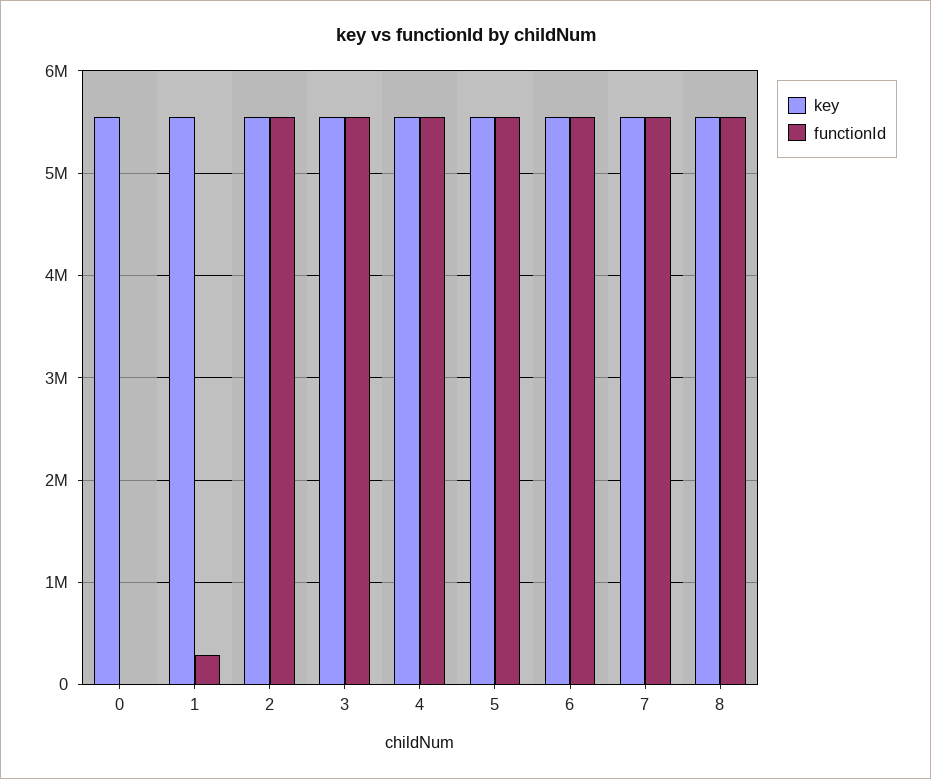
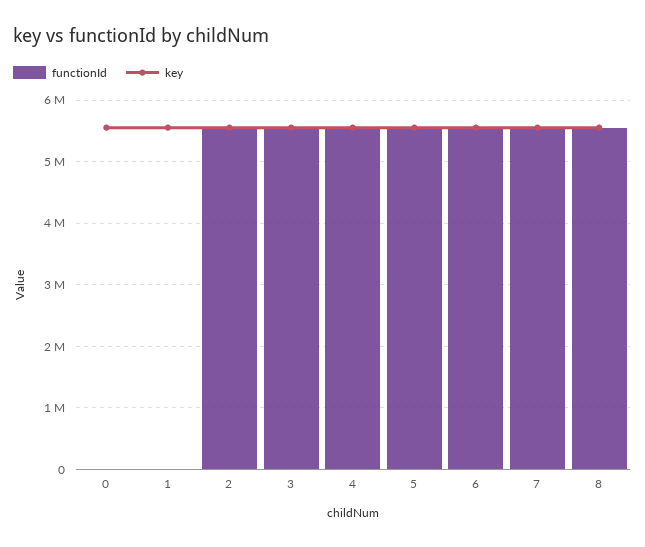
  {
    "key": {
      "0": 5600000,
      "1": 5600000,
      "2": 5600000,
      "3": 5600000,
      "4": 5600000,
      "5": 5600000,
      "6": 5600000,
      "7": 5600000,
      "8": 5600000
    },
    "functionId": {
      "0": 0,
-     "1": 300000,
+     "1": 0,
      "2": 5600000,
      "3": 5600000,
      "4": 5600000,
      "5": 5600000,
      "6": 5600000,
      "7": 5600000,
      "8": 5600000
    }
  }

